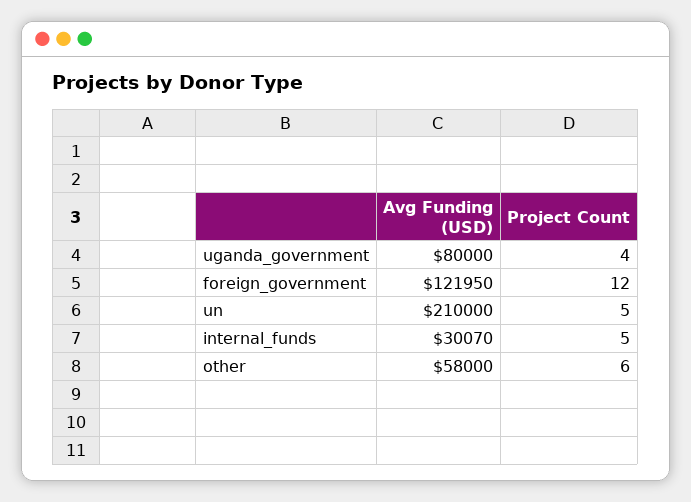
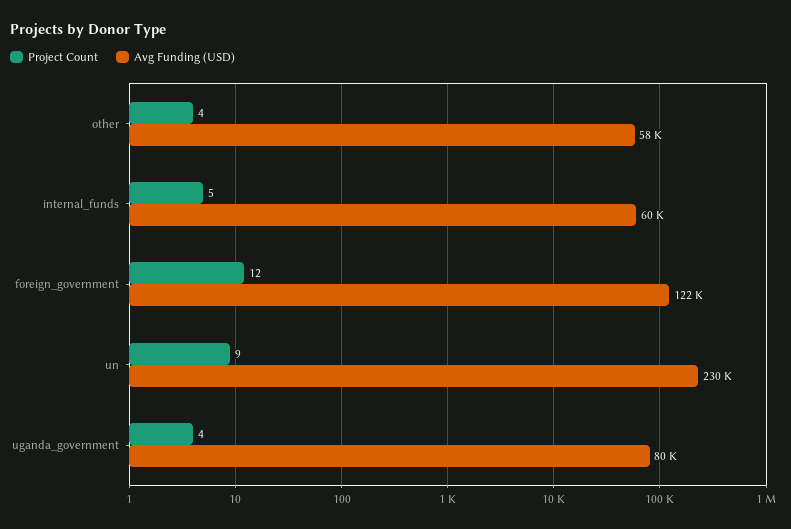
  {
    "Avg Funding (USD)": {
      "uganda_government": 80000,
      "foreign_government": 121950,
-     "un": 210000,
+     "un": 230000,
-     "internal_funds": 30070,
+     "internal_funds": 60000,
      "other": 58000
    },
    "Project Count": {
      "uganda_government": 4,
      "foreign_government": 12,
-     "un": 5,
+     "un": 9,
      "internal_funds": 5,
-     "other": 6
+     "other": 4
    }
  }

